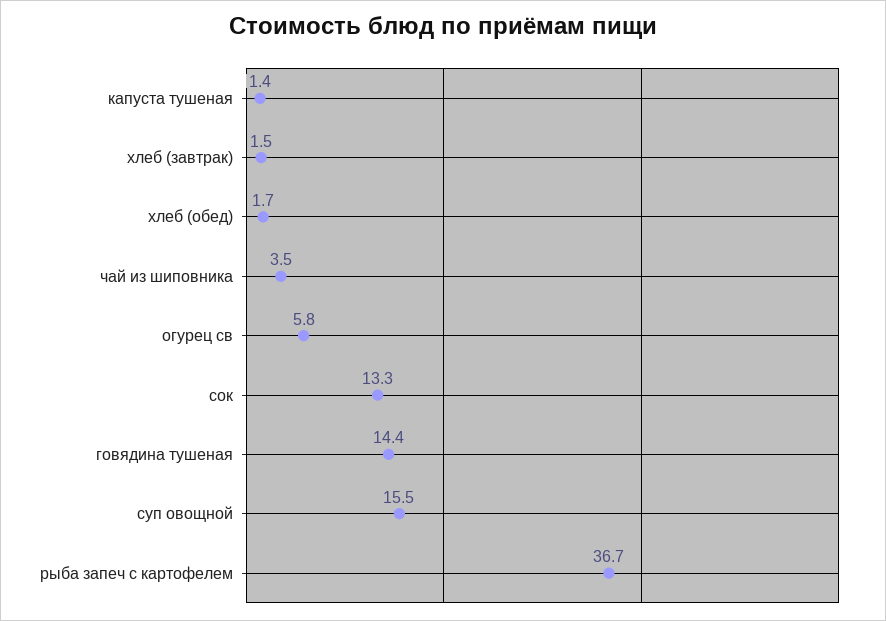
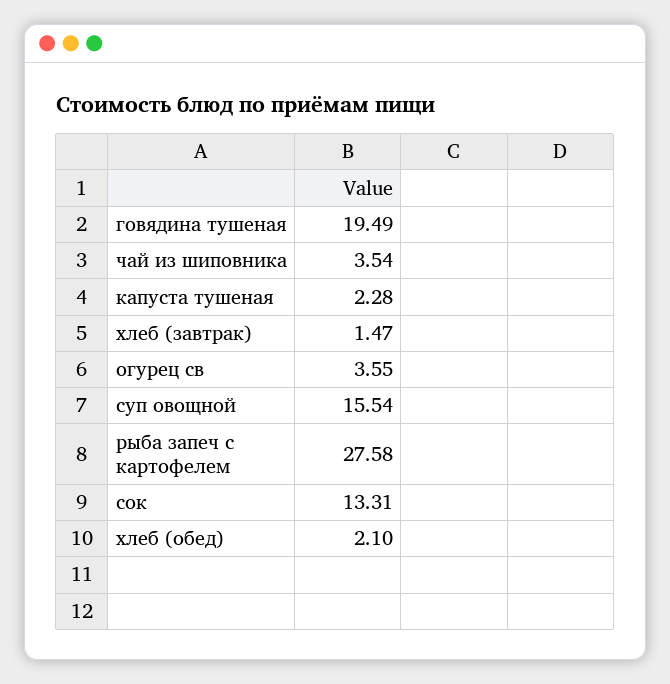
  {
-   "капуста тушеная": 1.4,
+   "капуста тушеная": 2.28,
    "хлеб (завтрак)": 1.47,
-   "хлеб (обед)": 1.7,
+   "хлеб (обед)": 2.1,
    "чай из шиповника": 3.54,
-   "огурец св": 5.8,
+   "огурец св": 3.55,
    "сок": 13.31,
-   "говядина тушеная": 14.4,
+   "говядина тушеная": 19.49,
    "суп овощной": 15.54,
-   "рыба запеч с картофелем": 36.7
+   "рыба запеч с картофелем": 27.58
  }

